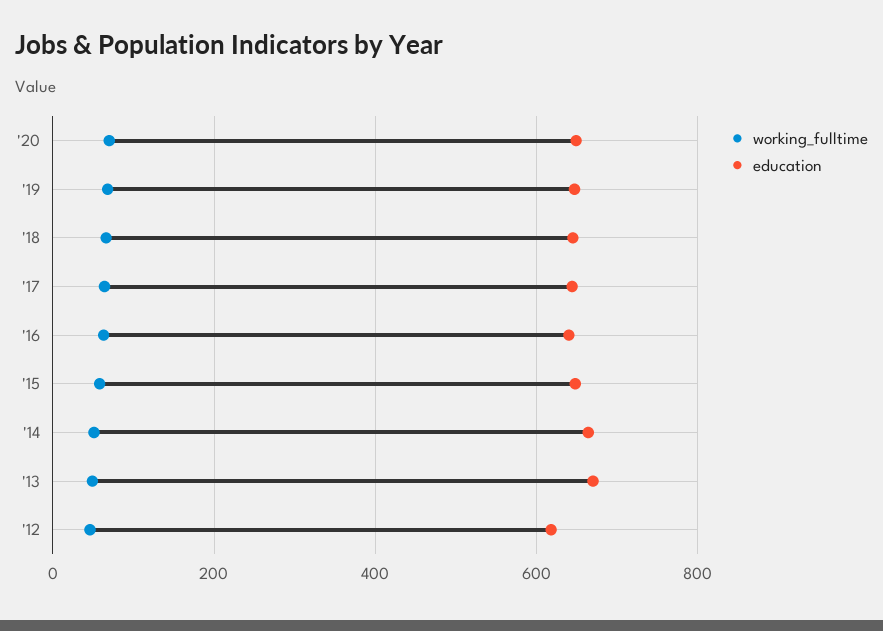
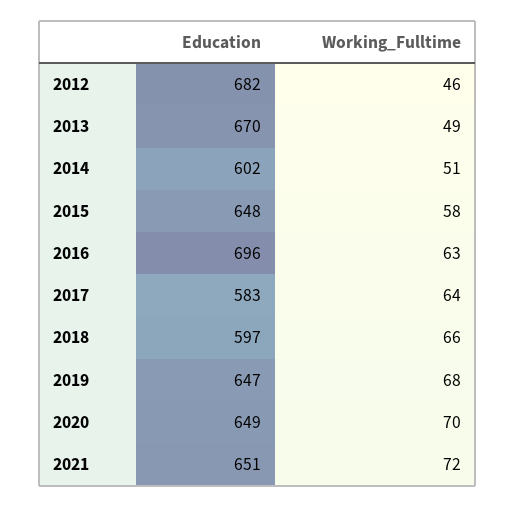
  {
    "working_fulltime": {
      "'20": 70,
      "'19": 68,
      "'18": 66,
      "'17": 64,
      "'16": 63,
      "'15": 58,
      "'14": 51,
      "'13": 49,
-     "'12": 46
+     "'12": 46,
+     "2021": 72
    },
    "education": {
      "'20": 649,
      "'19": 647,
-     "'18": 640,
+     "'18": 597,
-     "'17": 640,
+     "'17": 583,
-     "'16": 640,
+     "'16": 696,
      "'15": 648,
-     "'14": 660,
+     "'14": 602,
      "'13": 670,
-     "'12": 620
+     "'12": 682,
+     "2021": 651
    }
  }

